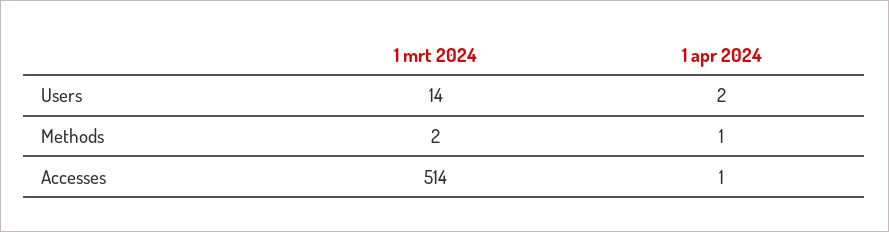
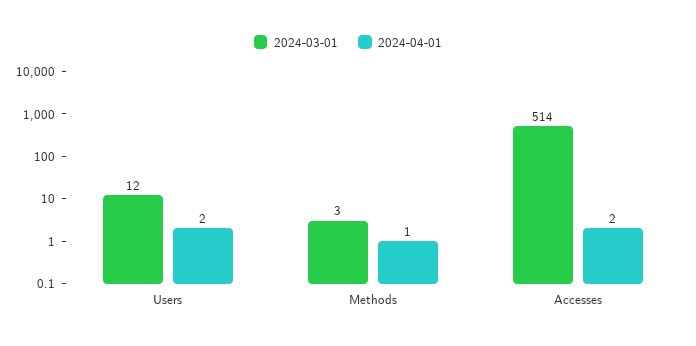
  {
    "1 mrt 2024": {
-     "Users": 14,
+     "Users": 12,
-     "Methods": 2,
+     "Methods": 3,
      "Accesses": 514
    },
    "1 apr 2024": {
      "Users": 2,
      "Methods": 1,
-     "Accesses": 1
+     "Accesses": 2
    }
  }

